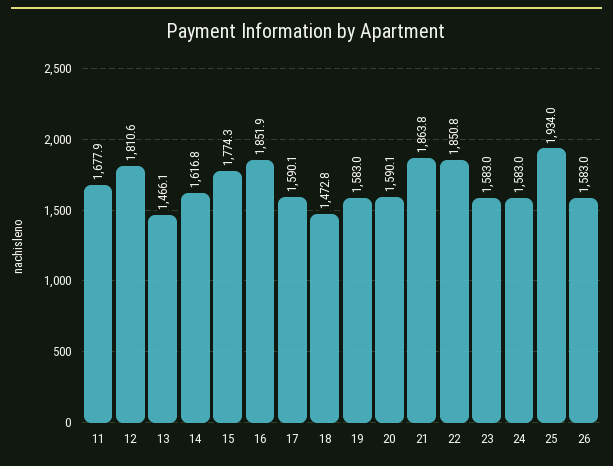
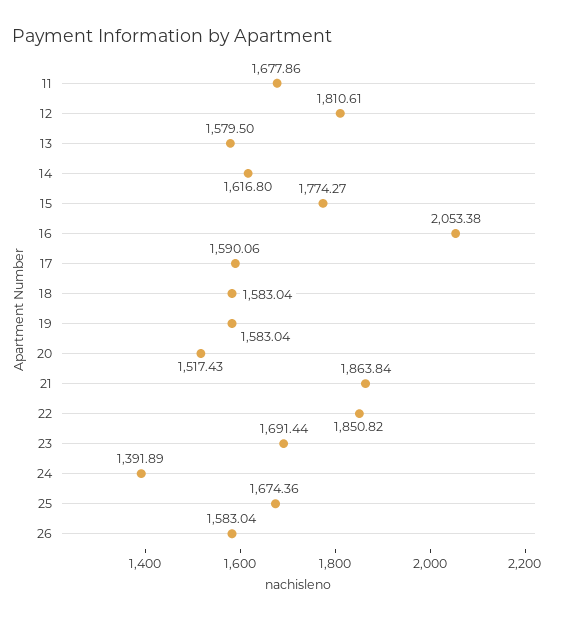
  {
    "11": 1677.86,
    "12": 1810.61,
-   "13": 1466.1,
+   "13": 1579.5,
    "14": 1616.8,
    "15": 1774.27,
-   "16": 1851.9,
+   "16": 2053.38,
    "17": 1590.06,
-   "18": 1472.8,
+   "18": 1583.04,
    "19": 1583.04,
-   "20": 1590.1,
+   "20": 1517.43,
    "21": 1863.84,
    "22": 1850.82,
-   "23": 1583,
+   "23": 1691.44,
-   "24": 1583,
+   "24": 1391.89,
-   "25": 1934,
+   "25": 1674.36,
    "26": 1583.04
  }

